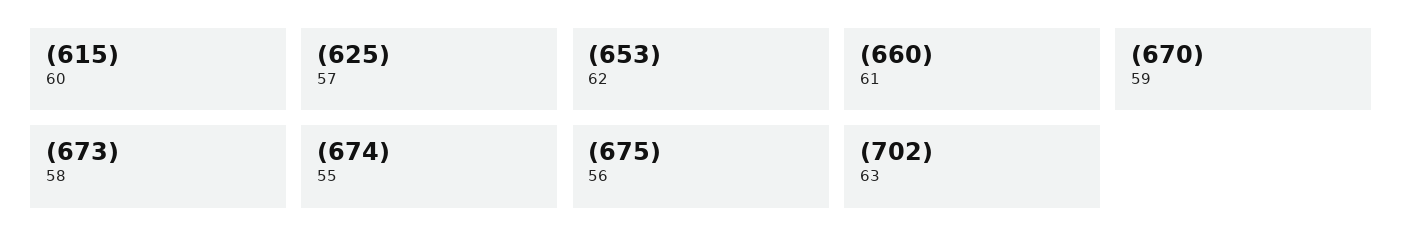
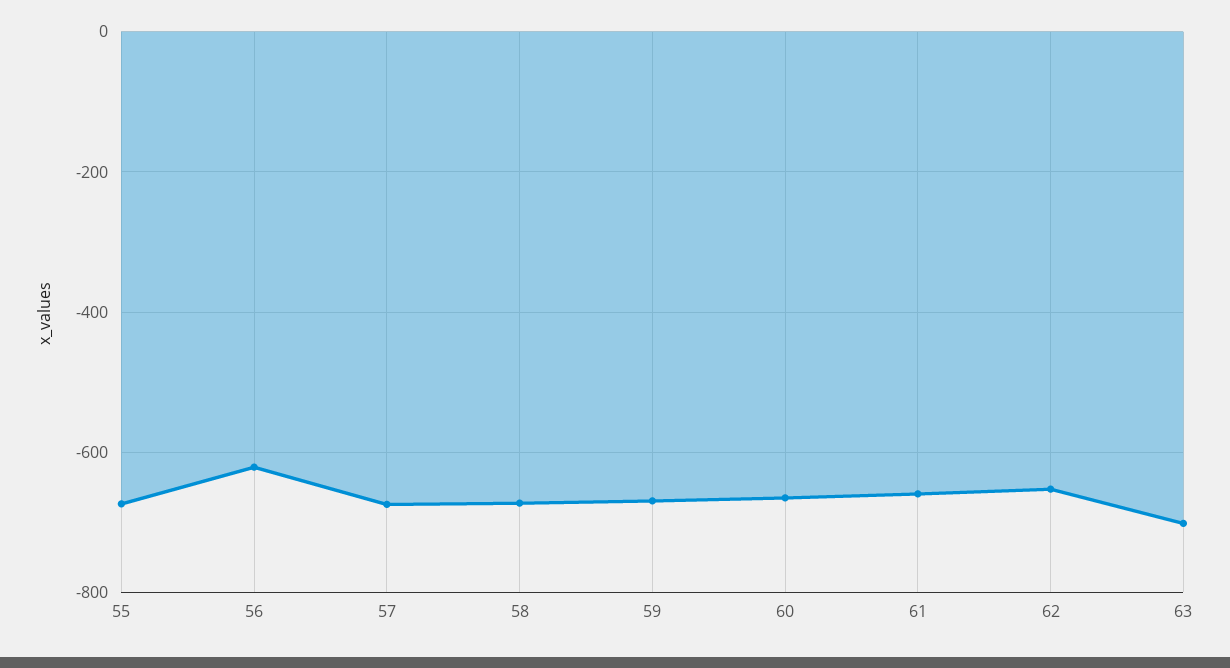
  {
-   "60": -615,
+   "60": -660,
-   "57": -625,
+   "57": -680,
    "62": -653,
    "61": -660,
    "59": -670,
    "58": -673,
    "55": -674,
-   "56": -675,
+   "56": -620,
    "63": -702
  }

